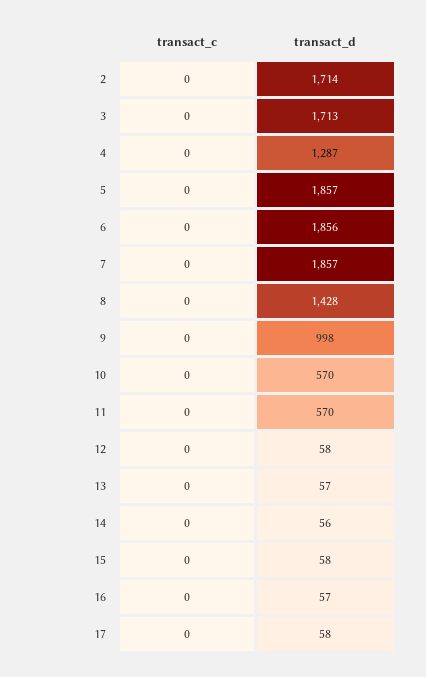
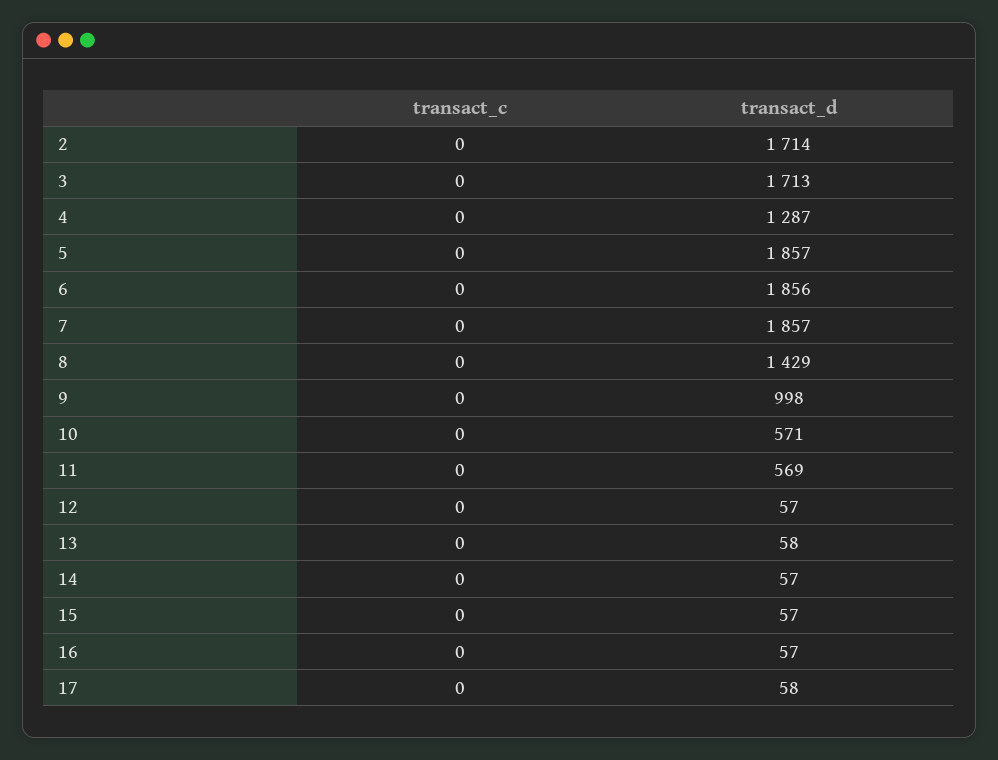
  {
    "transact_c": {
      "2": 0,
      "3": 0,
      "4": 0,
      "5": 0,
      "6": 0,
      "7": 0,
      "8": 0,
      "9": 0,
      "10": 0,
      "11": 0,
      "12": 0,
      "13": 0,
      "14": 0,
      "15": 0,
      "16": 0,
      "17": 0
    },
    "transact_d": {
      "2": 1714,
      "3": 1713,
      "4": 1287,
      "5": 1857,
      "6": 1856,
      "7": 1857,
-     "8": 1428,
+     "8": 1429,
      "9": 998,
-     "10": 570,
+     "10": 571,
-     "11": 570,
+     "11": 569,
-     "12": 58,
+     "12": 57,
-     "13": 57,
+     "13": 58,
-     "14": 56,
+     "14": 57,
-     "15": 58,
+     "15": 57,
      "16": 57,
      "17": 58
    }
  }

